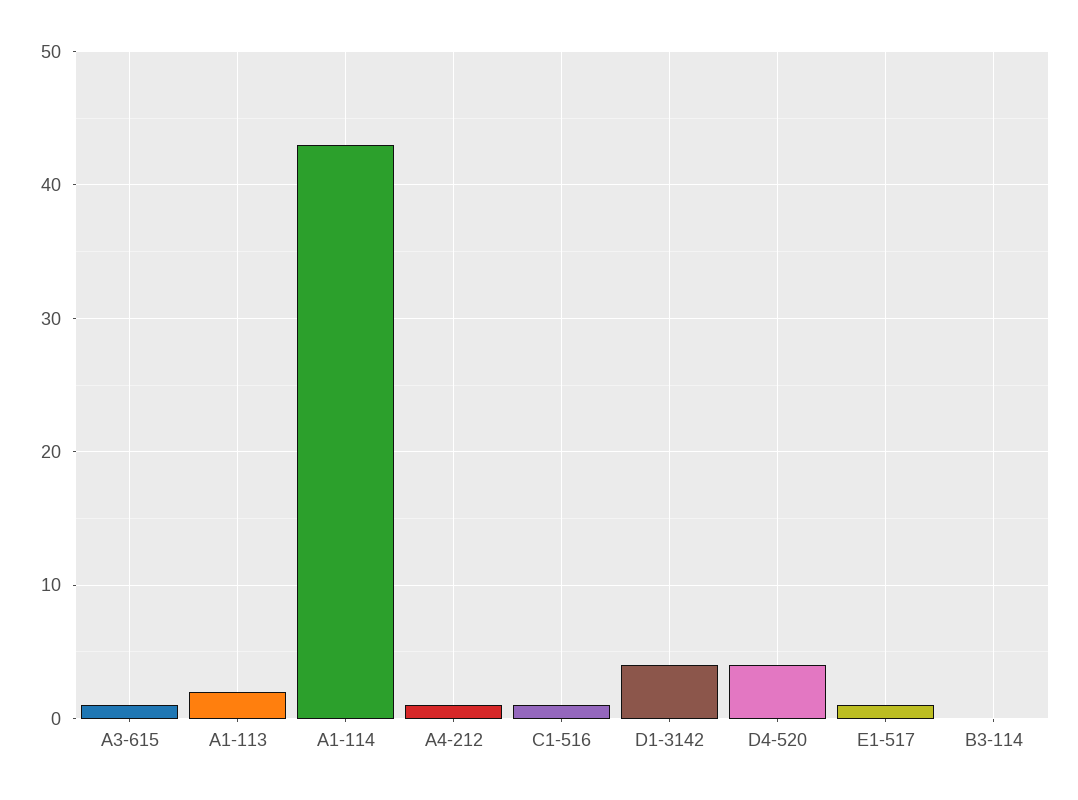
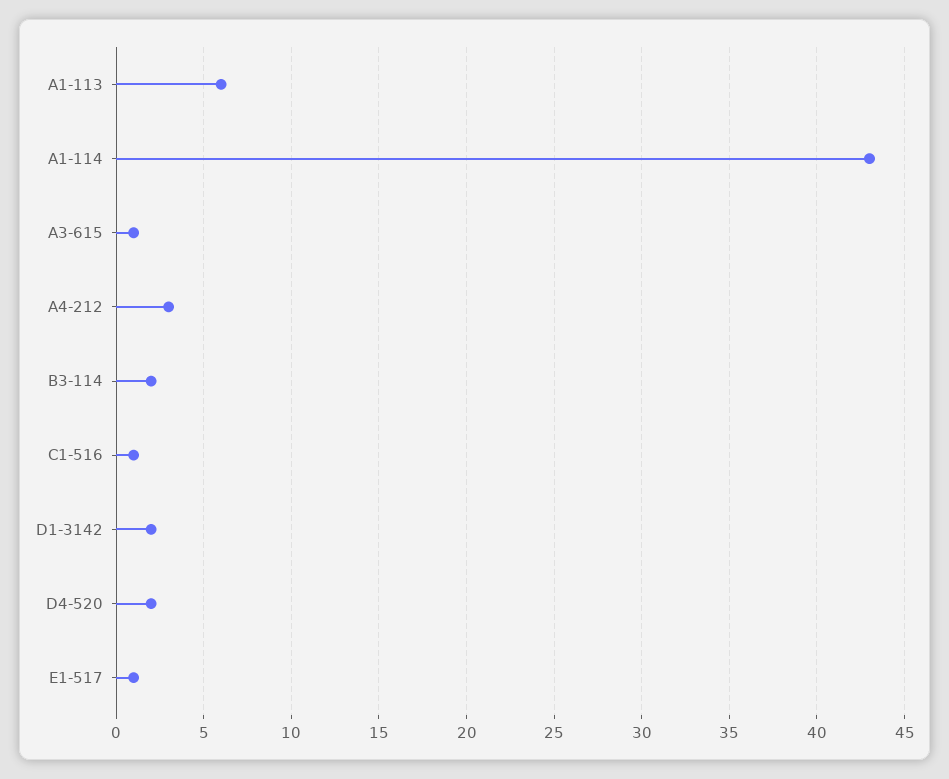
  {
    "A3-615": 1,
-   "A1-113": 2,
+   "A1-113": 6,
    "A1-114": 43,
-   "A4-212": 1,
+   "A4-212": 3,
    "C1-516": 1,
-   "D1-3142": 4,
+   "D1-3142": 2,
-   "D4-520": 4,
+   "D4-520": 2,
    "E1-517": 1,
-   "B3-114": 0
+   "B3-114": 2
  }

